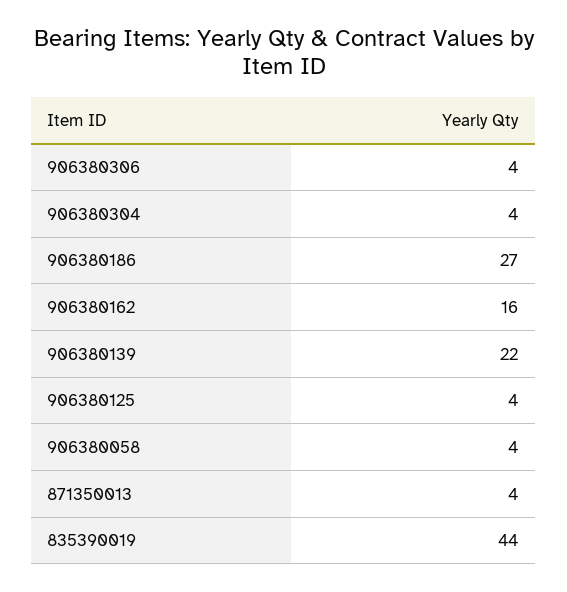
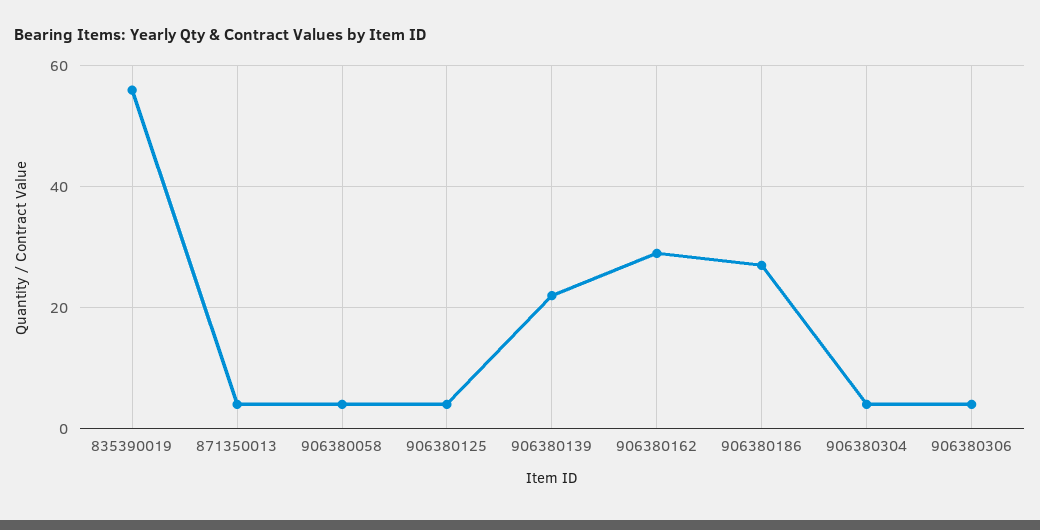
  {
    "906380306": 4,
    "906380304": 4,
    "906380186": 27,
-   "906380162": 16,
+   "906380162": 30,
    "906380139": 22,
    "906380125": 4,
    "906380058": 4,
    "871350013": 4,
-   "835390019": 44
+   "835390019": 55
  }

